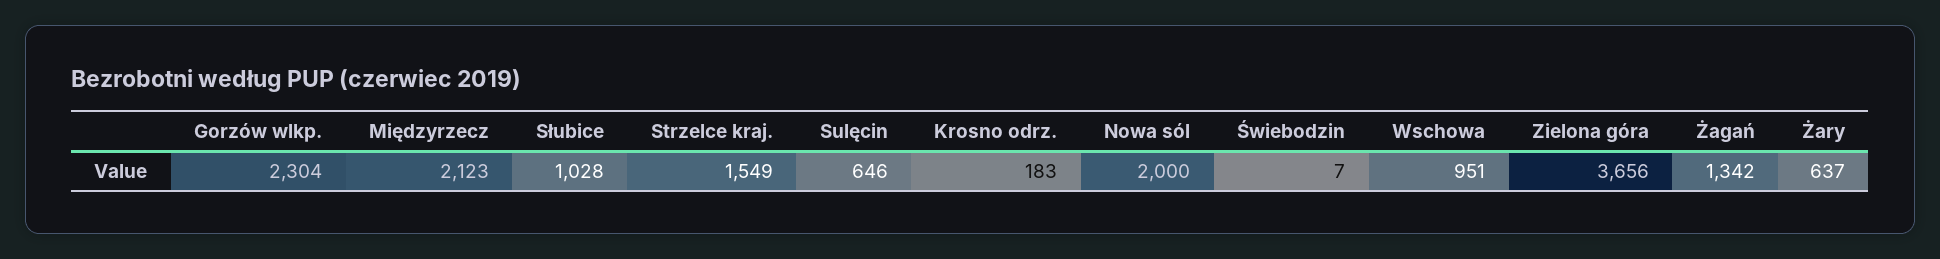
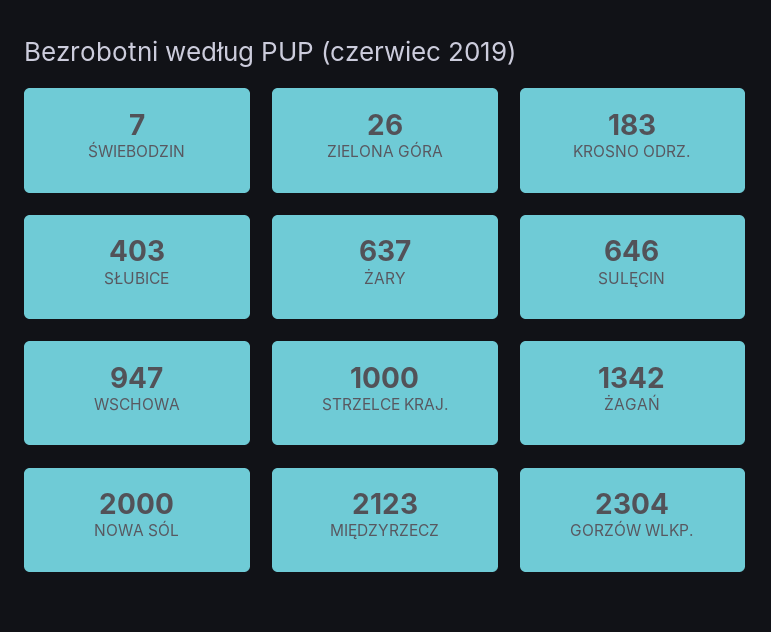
  {
    "Gorzów wlkp.": 2304,
    "Międzyrzecz": 2123,
-   "Słubice": 1028,
+   "Słubice": 403,
-   "Strzelce kraj.": 1549,
+   "Strzelce kraj.": 1000,
    "Sulęcin": 646,
    "Krosno odrz.": 183,
    "Nowa sól": 2000,
    "Świebodzin": 7,
-   "Wschowa": 951,
+   "Wschowa": 947,
-   "Zielona góra": 3656,
+   "Zielona góra": 26,
    "Żagań": 1342,
    "Żary": 637
  }

